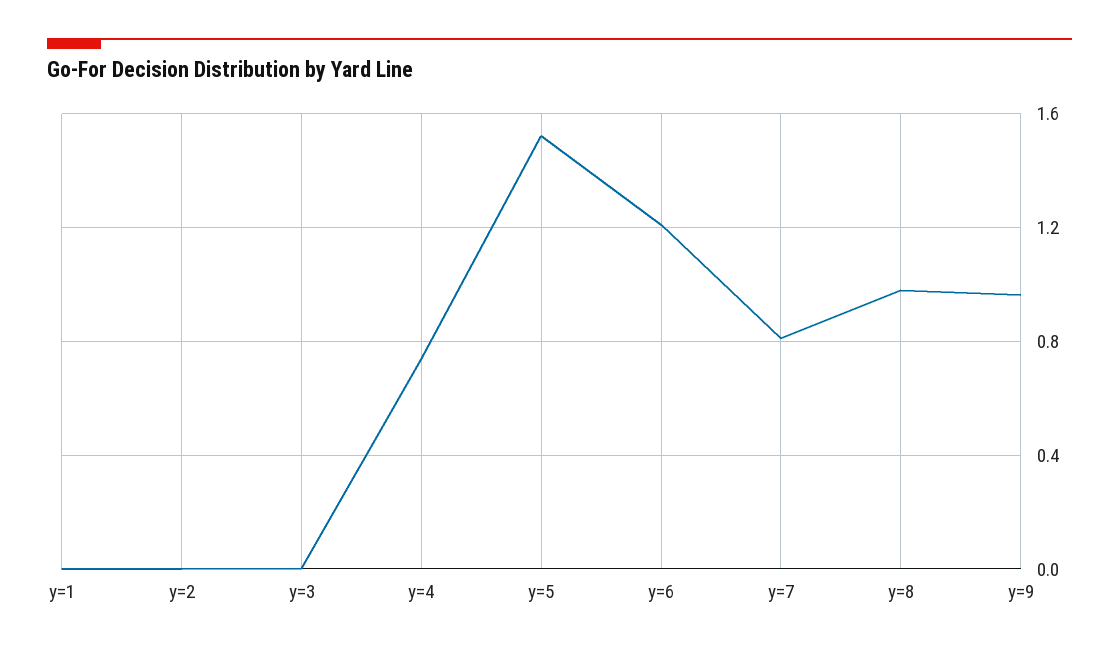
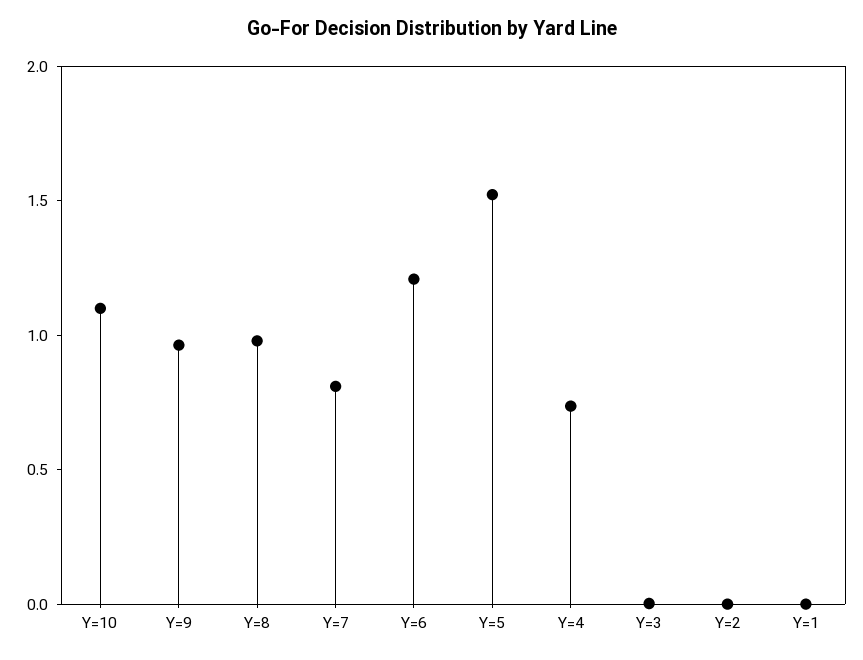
  {
    "y=1": 0,
    "y=2": 0,
    "y=3": 0,
    "y=4": 0.75,
    "y=5": 1.5,
    "y=6": 1.2,
    "y=7": 0.8,
    "y=8": 1,
-   "y=9": 0.95
+   "y=9": 0.95,
+   "Y=10": 1.1
  }

